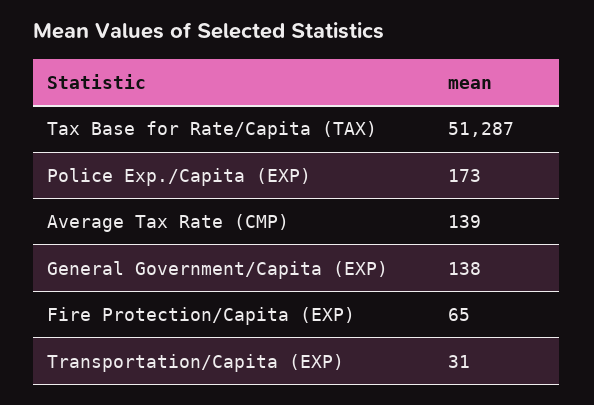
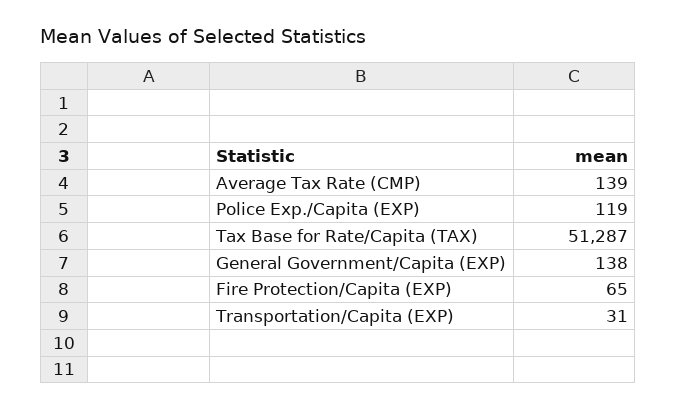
  {
    "Tax Base for Rate/Capita (TAX)": 51287,
-   "Police Exp./Capita (EXP)": 173,
+   "Police Exp./Capita (EXP)": 119,
    "Average Tax Rate (CMP)": 139,
    "General Government/Capita (EXP)": 138,
    "Fire Protection/Capita (EXP)": 65,
    "Transportation/Capita (EXP)": 31
  }

